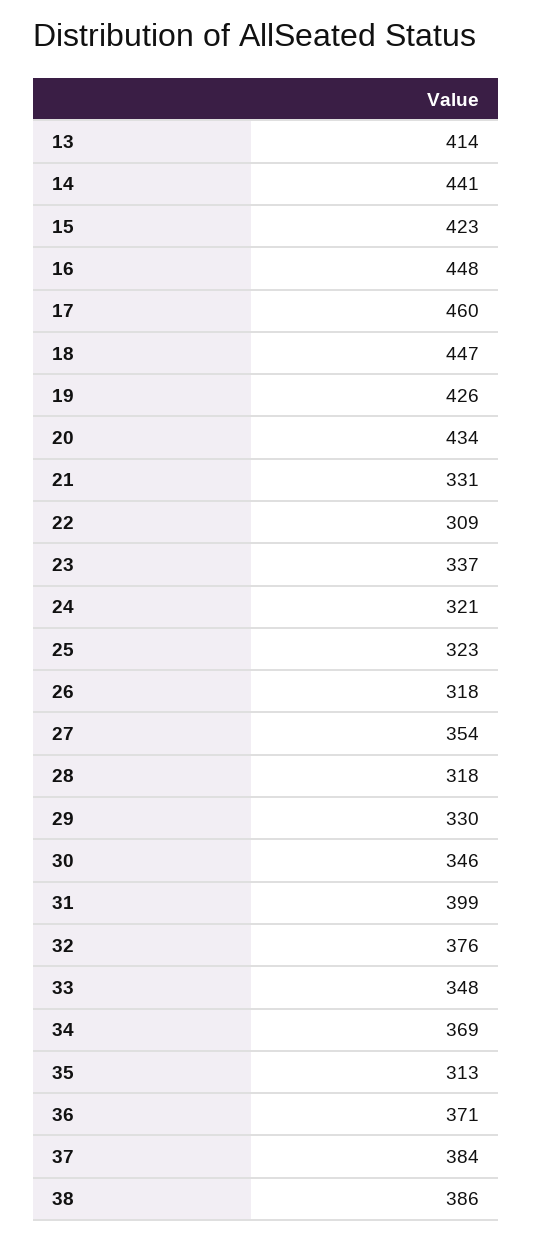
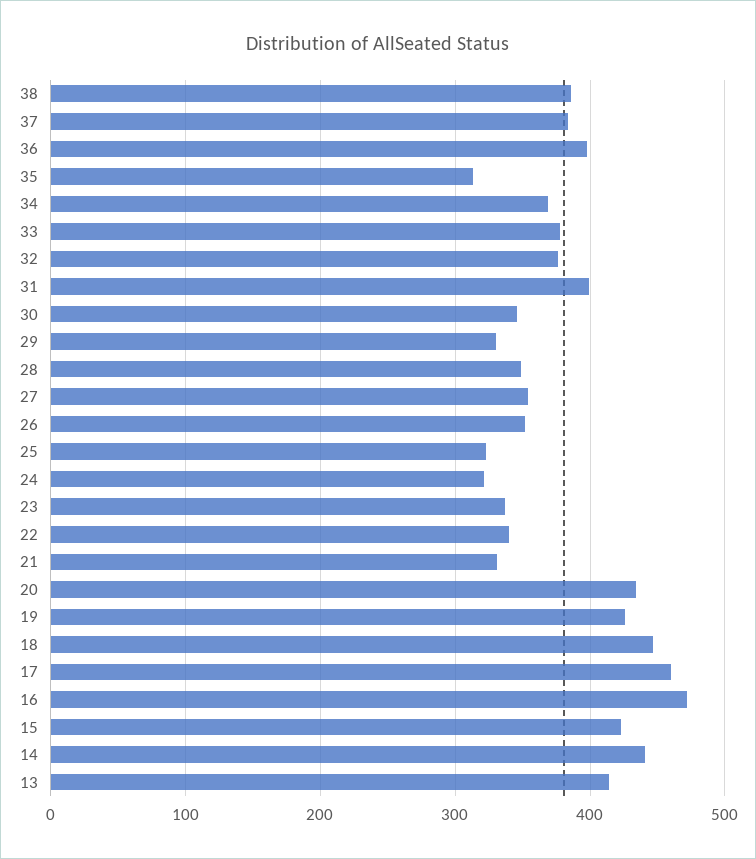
  {
    "13": 414,
    "14": 441,
    "15": 423,
-   "16": 448,
+   "16": 470,
    "17": 460,
    "18": 447,
    "19": 426,
    "20": 434,
    "21": 331,
-   "22": 309,
+   "22": 340,
    "23": 337,
    "24": 321,
    "25": 323,
-   "26": 318,
+   "26": 350,
    "27": 354,
-   "28": 318,
+   "28": 350,
    "29": 330,
    "30": 346,
    "31": 399,
    "32": 376,
-   "33": 348,
+   "33": 380,
    "34": 369,
    "35": 313,
-   "36": 371,
+   "36": 400,
    "37": 384,
    "38": 386
  }

